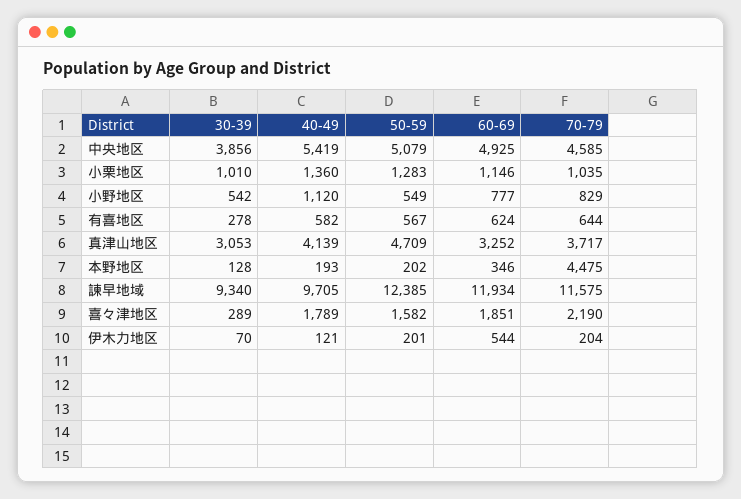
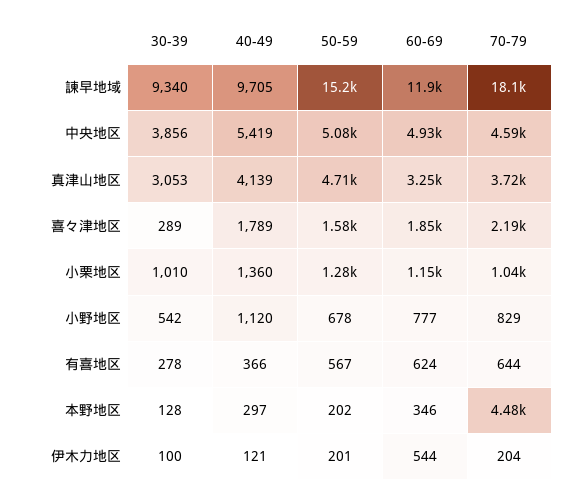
  {
    "30-39": {
      "中央地区": 3856,
      "小栗地区": 1010,
      "小野地区": 542,
      "有喜地区": 278,
      "真津山地区": 3053,
      "本野地区": 128,
      "諫早地域": 9340,
      "喜々津地区": 289,
-     "伊木力地区": 70
+     "伊木力地区": 100
    },
    "40-49": {
      "中央地区": 5419,
      "小栗地区": 1360,
      "小野地区": 1120,
-     "有喜地区": 582,
+     "有喜地区": 366,
      "真津山地区": 4139,
-     "本野地区": 193,
+     "本野地区": 297,
      "諫早地域": 9705,
      "喜々津地区": 1789,
      "伊木力地区": 121
    },
    "50-59": {
      "中央地区": 5079,
      "小栗地区": 1283,
-     "小野地区": 549,
+     "小野地区": 678,
      "有喜地区": 567,
      "真津山地区": 4709,
      "本野地区": 202,
-     "諫早地域": 12385,
+     "諫早地域": 15200,
      "喜々津地区": 1582,
      "伊木力地区": 201
    },
    "60-69": {
      "中央地区": 4925,
      "小栗地区": 1146,
      "小野地区": 777,
      "有喜地区": 624,
      "真津山地区": 3252,
      "本野地区": 346,
      "諫早地域": 11934,
      "喜々津地区": 1851,
      "伊木力地区": 544
    },
    "70-79": {
      "中央地区": 4585,
      "小栗地区": 1035,
      "小野地区": 829,
      "有喜地区": 644,
      "真津山地区": 3717,
      "本野地区": 4475,
-     "諫早地域": 11575,
+     "諫早地域": 18100,
      "喜々津地区": 2190,
      "伊木力地区": 204
    }
  }

